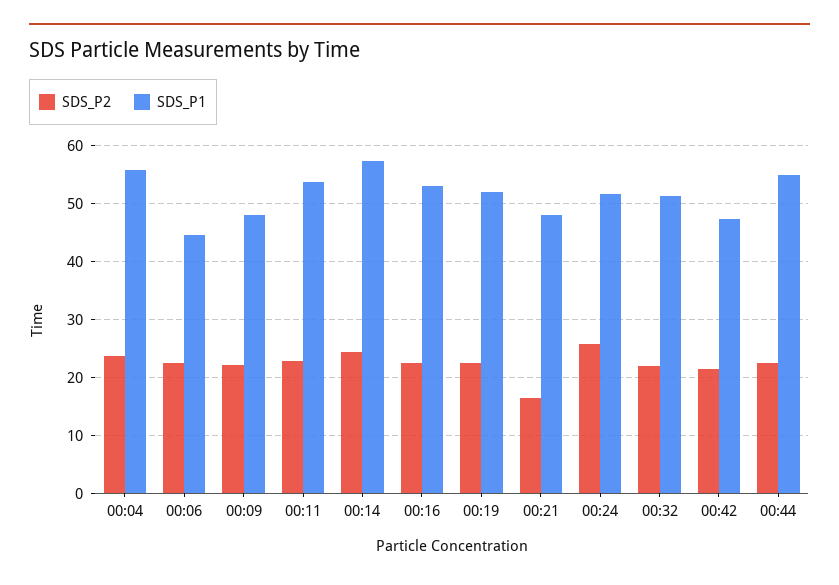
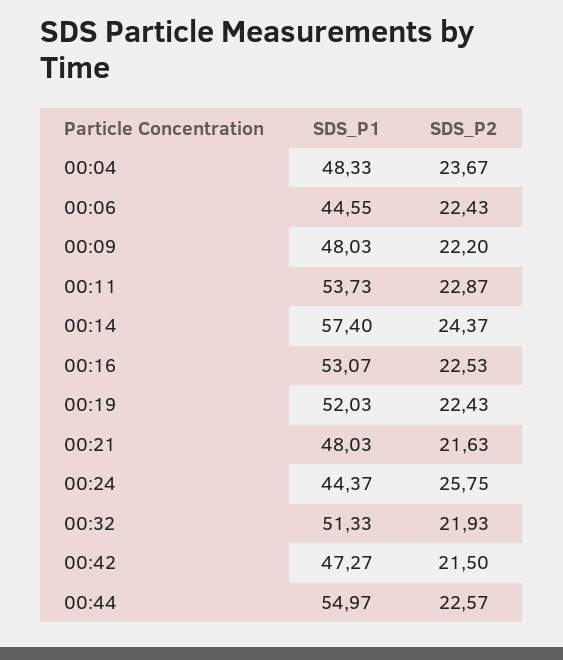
  {
    "SDS_P2": {
      "00:04": 23.67,
      "00:06": 22.43,
      "00:09": 22.2,
      "00:11": 22.87,
      "00:14": 24.37,
      "00:16": 22.53,
      "00:19": 22.43,
-     "00:21": 16,
+     "00:21": 21.63,
      "00:24": 25.75,
      "00:32": 21.93,
      "00:42": 21.5,
      "00:44": 22.57
    },
    "SDS_P1": {
-     "00:04": 56,
+     "00:04": 48.33,
      "00:06": 44.55,
      "00:09": 48.03,
      "00:11": 53.73,
      "00:14": 57.4,
      "00:16": 53.07,
      "00:19": 52.03,
      "00:21": 48.03,
-     "00:24": 52,
+     "00:24": 44.37,
      "00:32": 51.33,
      "00:42": 47.27,
      "00:44": 54.97
    }
  }

